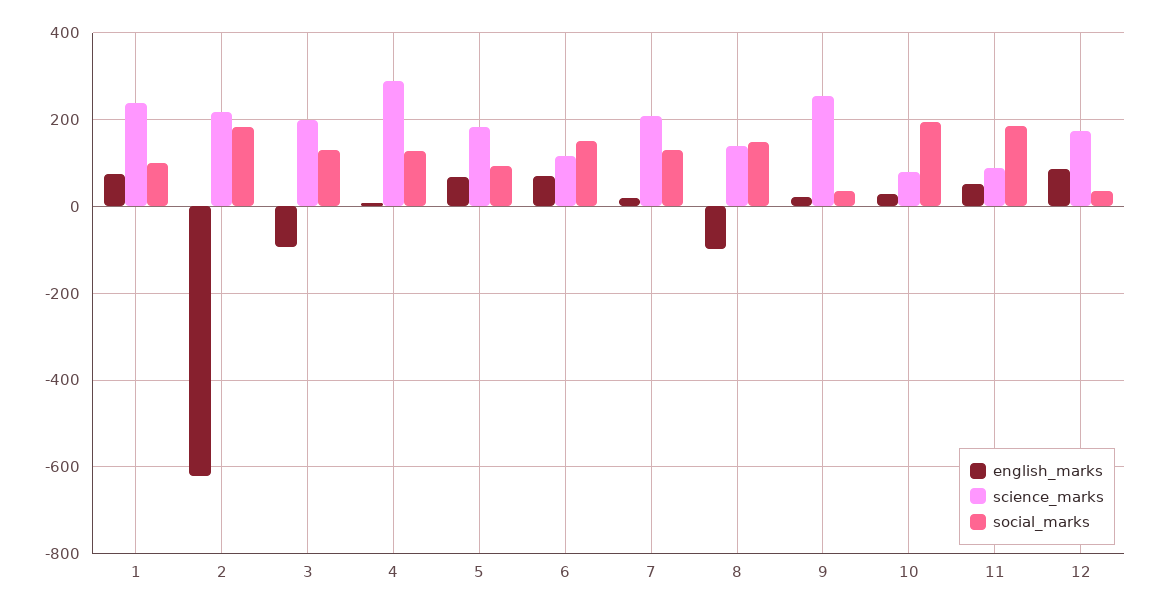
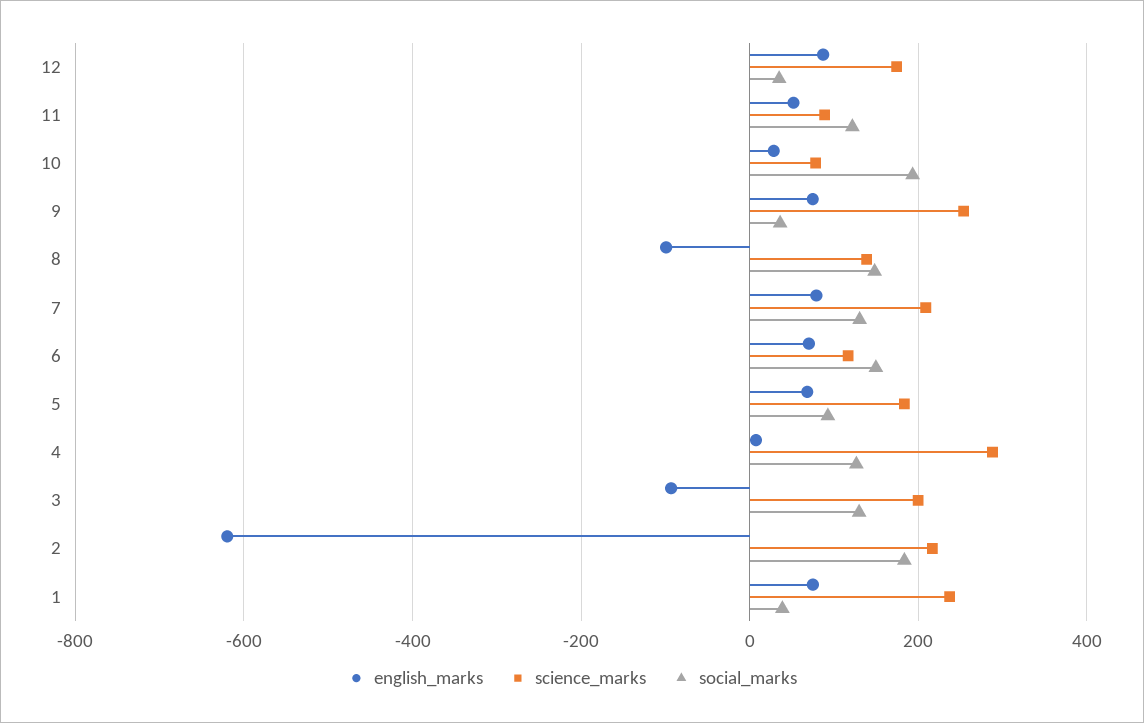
  {
    "english_marks": {
      "1": 80,
      "2": -620,
      "3": -100,
      "4": 0,
      "5": 60,
      "6": 80,
-     "7": 20,
+     "7": 80,
      "8": -100,
-     "9": 20,
+     "9": 80,
      "10": 20,
      "11": 60,
      "12": 80
    },
    "science_marks": {
      "1": 240,
      "2": 220,
      "3": 200,
      "4": 280,
      "5": 180,
      "6": 120,
      "7": 200,
      "8": 140,
      "9": 260,
      "10": 80,
      "11": 80,
      "12": 180
    },
    "social_marks": {
-     "1": 100,
+     "1": 40,
      "2": 180,
      "3": 120,
      "4": 120,
      "5": 100,
      "6": 140,
      "7": 140,
      "8": 140,
      "9": 40,
      "10": 200,
-     "11": 180,
+     "11": 120,
      "12": 40
    }
  }

